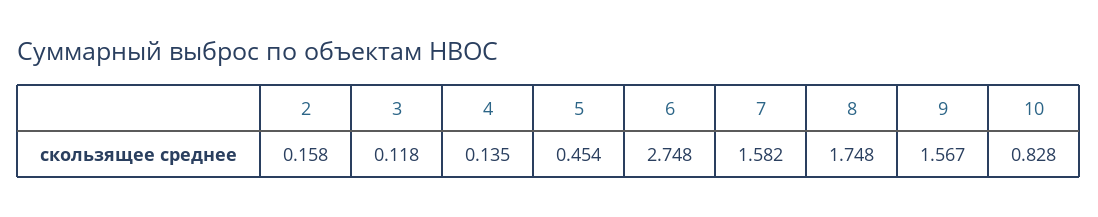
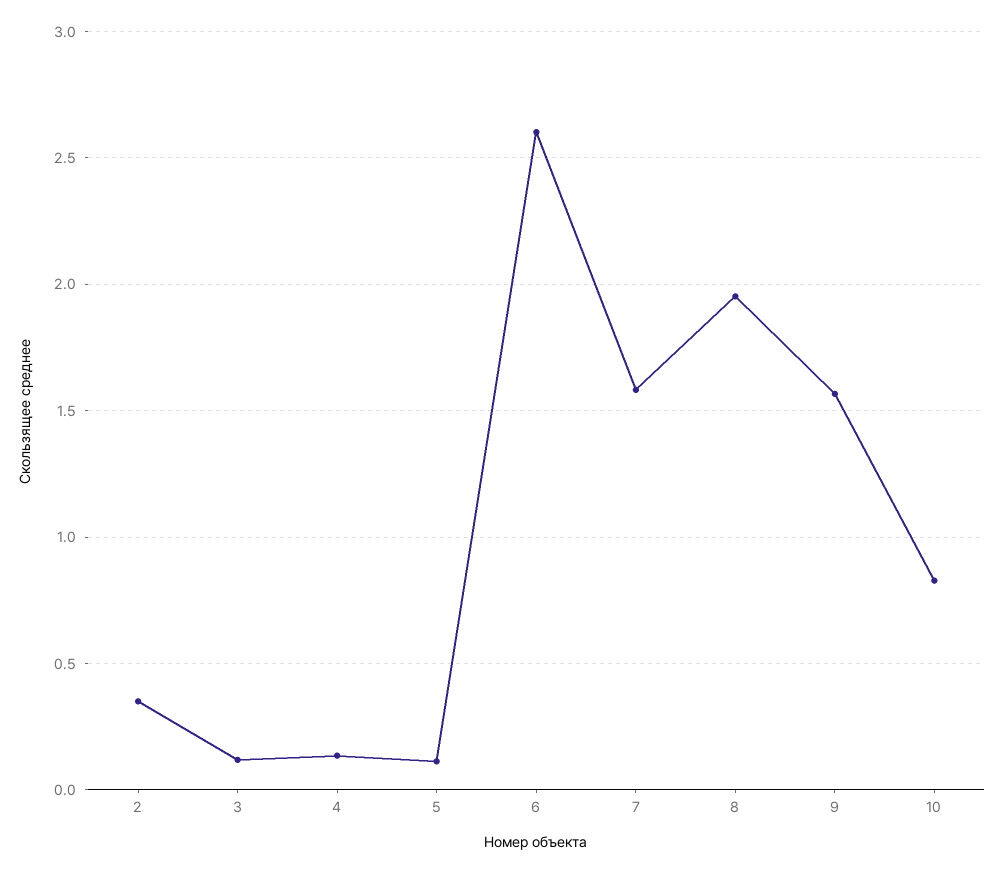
  {
-   "2": 0.158,
+   "2": 0.35,
    "3": 0.118,
    "4": 0.135,
-   "5": 0.454,
+   "5": 0.1,
-   "6": 2.748,
+   "6": 2.6,
    "7": 1.582,
-   "8": 1.748,
+   "8": 1.95,
    "9": 1.567,
    "10": 0.828
  }

